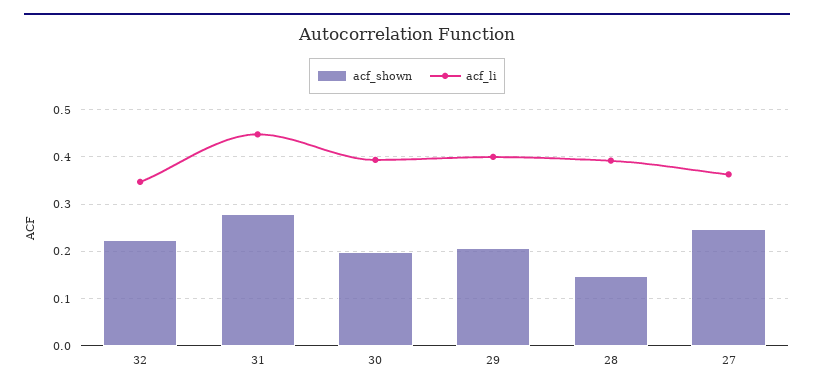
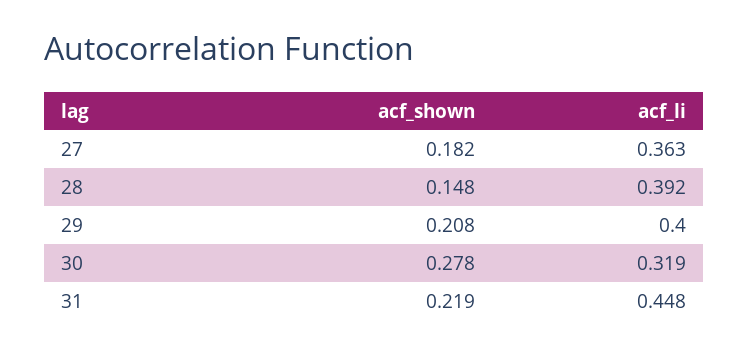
  {
    "acf_shown": {
-     "32": 0.22,
-     "31": 0.28,
+     "31": 0.219,
-     "30": 0.2,
+     "30": 0.278,
      "29": 0.208,
      "28": 0.148,
-     "27": 0.24
+     "27": 0.182
    },
    "acf_li": {
-     "32": 0.34,
      "31": 0.448,
-     "30": 0.4,
+     "30": 0.319,
      "29": 0.4,
      "28": 0.392,
      "27": 0.363
    }
  }

